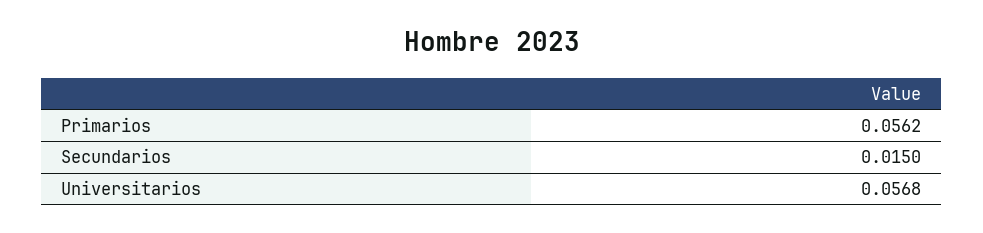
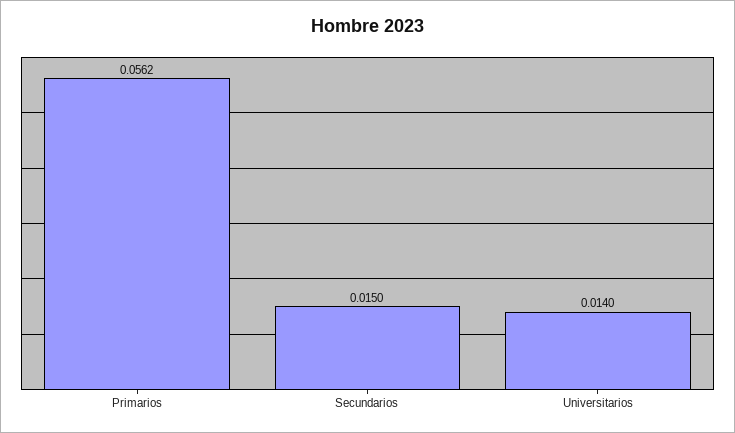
  {
    "Primarios": 0.0562,
    "Secundarios": 0.015,
-   "Universitarios": 0.0568
+   "Universitarios": 0.014
  }

